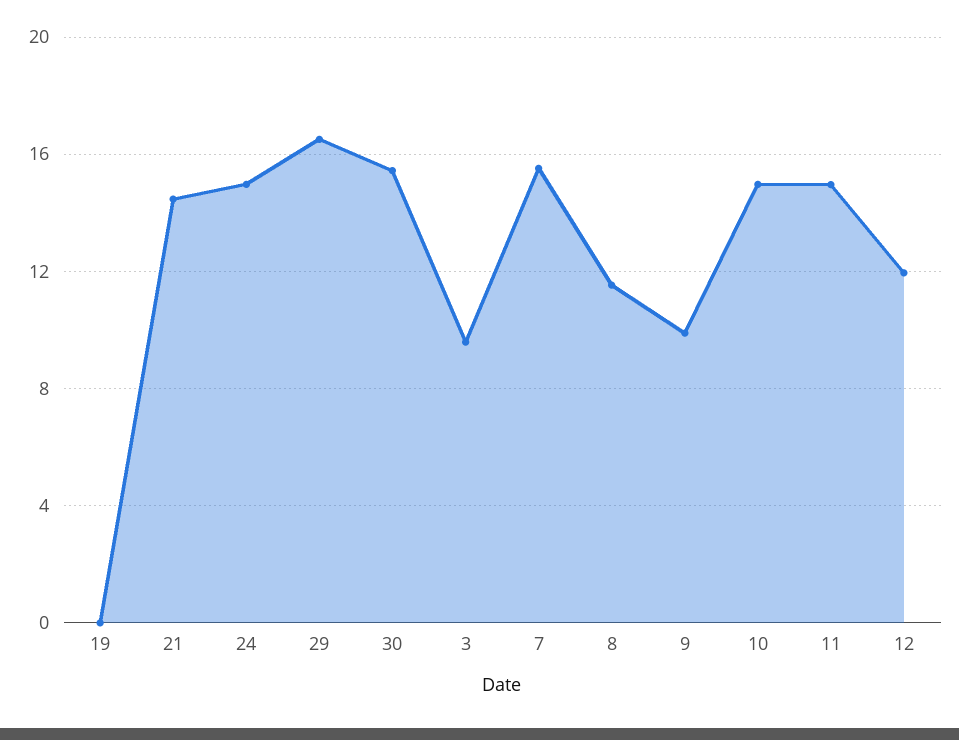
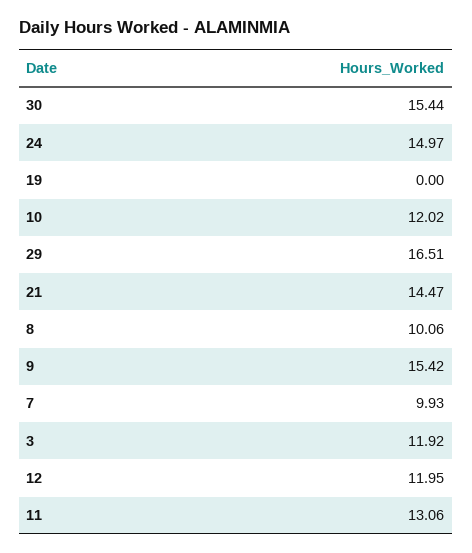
  {
    "19": 0,
    "21": 14.47,
    "24": 14.97,
    "29": 16.51,
    "30": 15.44,
-   "3": 9.5,
+   "3": 11.92,
-   "7": 15.5,
+   "7": 9.93,
-   "8": 11.5,
+   "8": 10.06,
-   "9": 10,
+   "9": 15.42,
-   "10": 15,
+   "10": 12.02,
-   "11": 15,
+   "11": 13.06,
    "12": 11.95
  }

